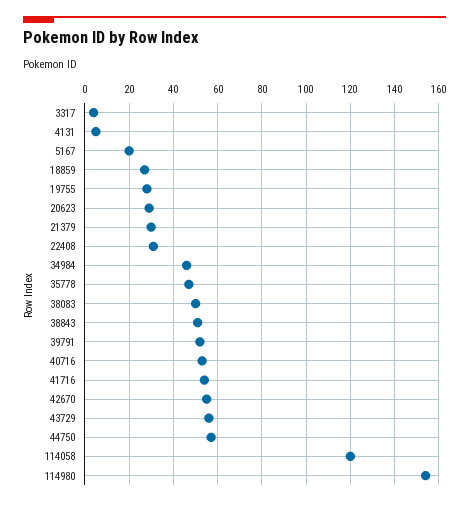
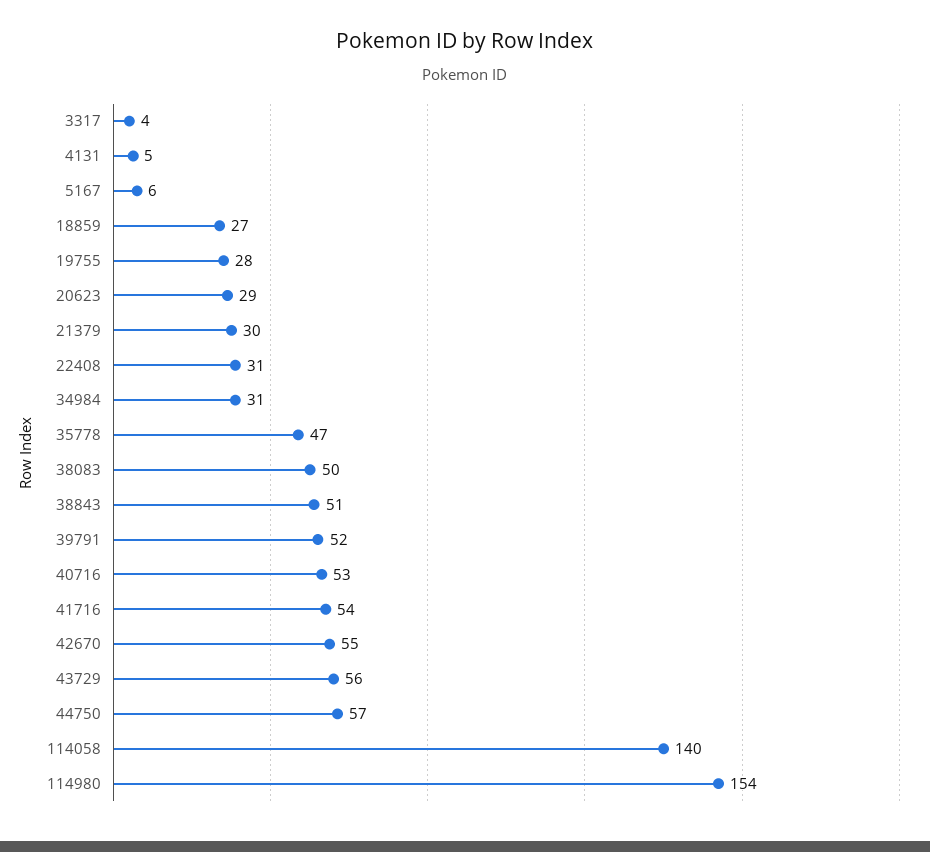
  {
    "3317": 4,
    "4131": 5,
-   "5167": 20,
+   "5167": 6,
    "18859": 27,
    "19755": 28,
    "20623": 29,
    "21379": 30,
    "22408": 31,
-   "34984": 45,
+   "34984": 31,
    "35778": 47,
    "38083": 50,
    "38843": 51,
    "39791": 52,
    "40716": 53,
    "41716": 54,
    "42670": 55,
    "43729": 56,
    "44750": 57,
-   "114058": 120,
+   "114058": 140,
    "114980": 154
  }

